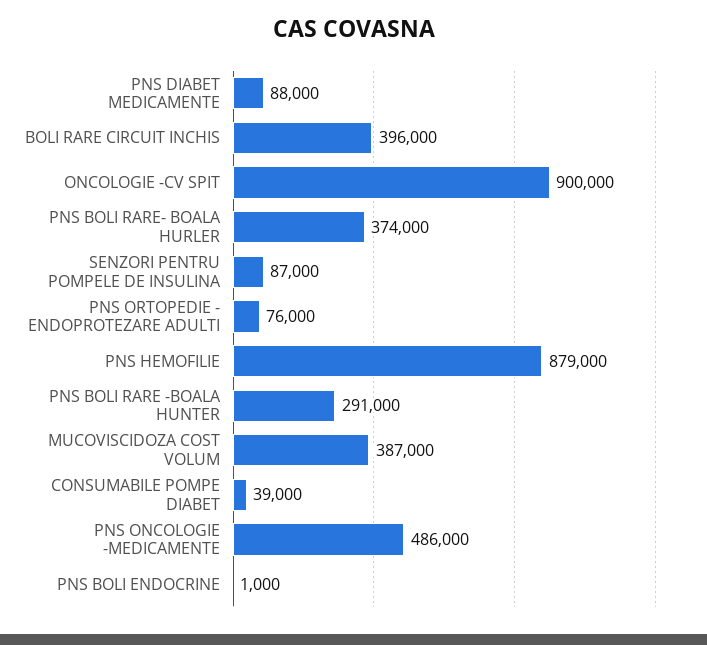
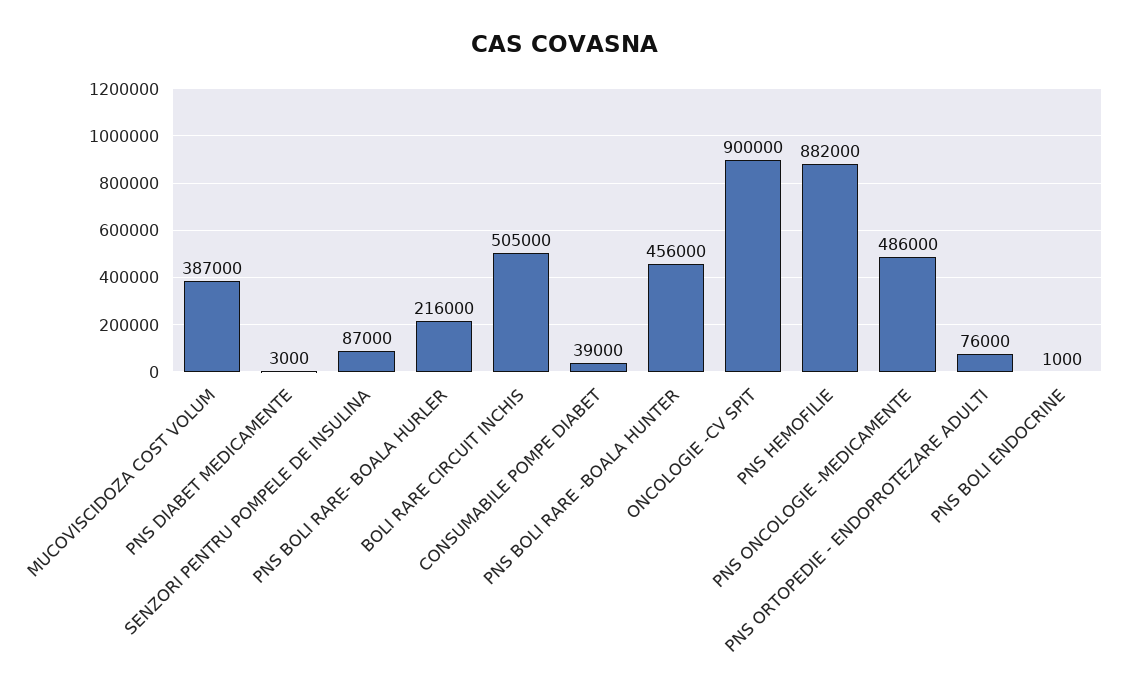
  {
-   "PNS DIABET MEDICAMENTE": 88000,
+   "PNS DIABET MEDICAMENTE": 3000,
-   "BOLI RARE CIRCUIT INCHIS": 396000,
+   "BOLI RARE CIRCUIT INCHIS": 505000,
    "ONCOLOGIE -CV SPIT": 900000,
-   "PNS BOLI RARE- BOALA HURLER": 374000,
+   "PNS BOLI RARE- BOALA HURLER": 216000,
    "SENZORI PENTRU POMPELE DE INSULINA": 87000,
    "PNS ORTOPEDIE - ENDOPROTEZARE ADULTI": 76000,
-   "PNS HEMOFILIE": 879000,
+   "PNS HEMOFILIE": 882000,
-   "PNS BOLI RARE -BOALA HUNTER": 291000,
+   "PNS BOLI RARE -BOALA HUNTER": 456000,
    "MUCOVISCIDOZA COST VOLUM": 387000,
    "CONSUMABILE POMPE DIABET": 39000,
    "PNS ONCOLOGIE -MEDICAMENTE": 486000,
    "PNS BOLI ENDOCRINE": 1000
  }

